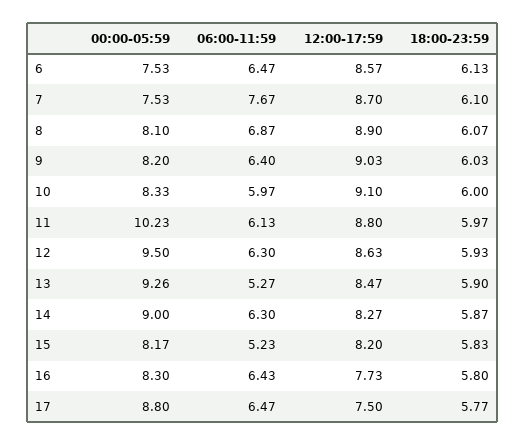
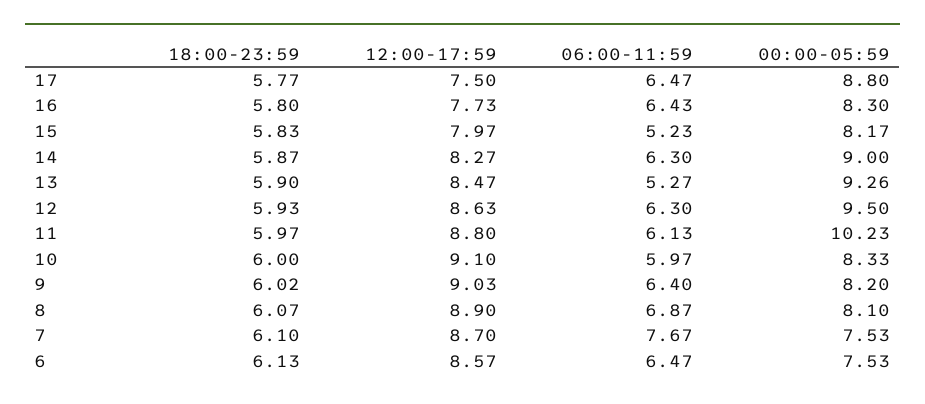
  {
    "00:00-05:59": {
      "6": 7.53,
      "7": 7.53,
      "8": 8.1,
      "9": 8.2,
      "10": 8.33,
      "11": 10.23,
      "12": 9.5,
      "13": 9.26,
      "14": 9,
      "15": 8.17,
      "16": 8.3,
      "17": 8.8
    },
    "06:00-11:59": {
      "6": 6.47,
      "7": 7.67,
      "8": 6.87,
      "9": 6.4,
      "10": 5.97,
      "11": 6.13,
      "12": 6.3,
      "13": 5.27,
      "14": 6.3,
      "15": 5.23,
      "16": 6.43,
      "17": 6.47
    },
    "12:00-17:59": {
      "6": 8.57,
      "7": 8.7,
      "8": 8.9,
      "9": 9.03,
      "10": 9.1,
      "11": 8.8,
      "12": 8.63,
      "13": 8.47,
      "14": 8.27,
-     "15": 8.2,
+     "15": 7.97,
      "16": 7.73,
      "17": 7.5
    },
    "18:00-23:59": {
      "6": 6.13,
      "7": 6.1,
      "8": 6.07,
-     "9": 6.03,
+     "9": 6.02,
      "10": 6,
      "11": 5.97,
      "12": 5.93,
      "13": 5.9,
      "14": 5.87,
      "15": 5.83,
      "16": 5.8,
      "17": 5.77
    }
  }

